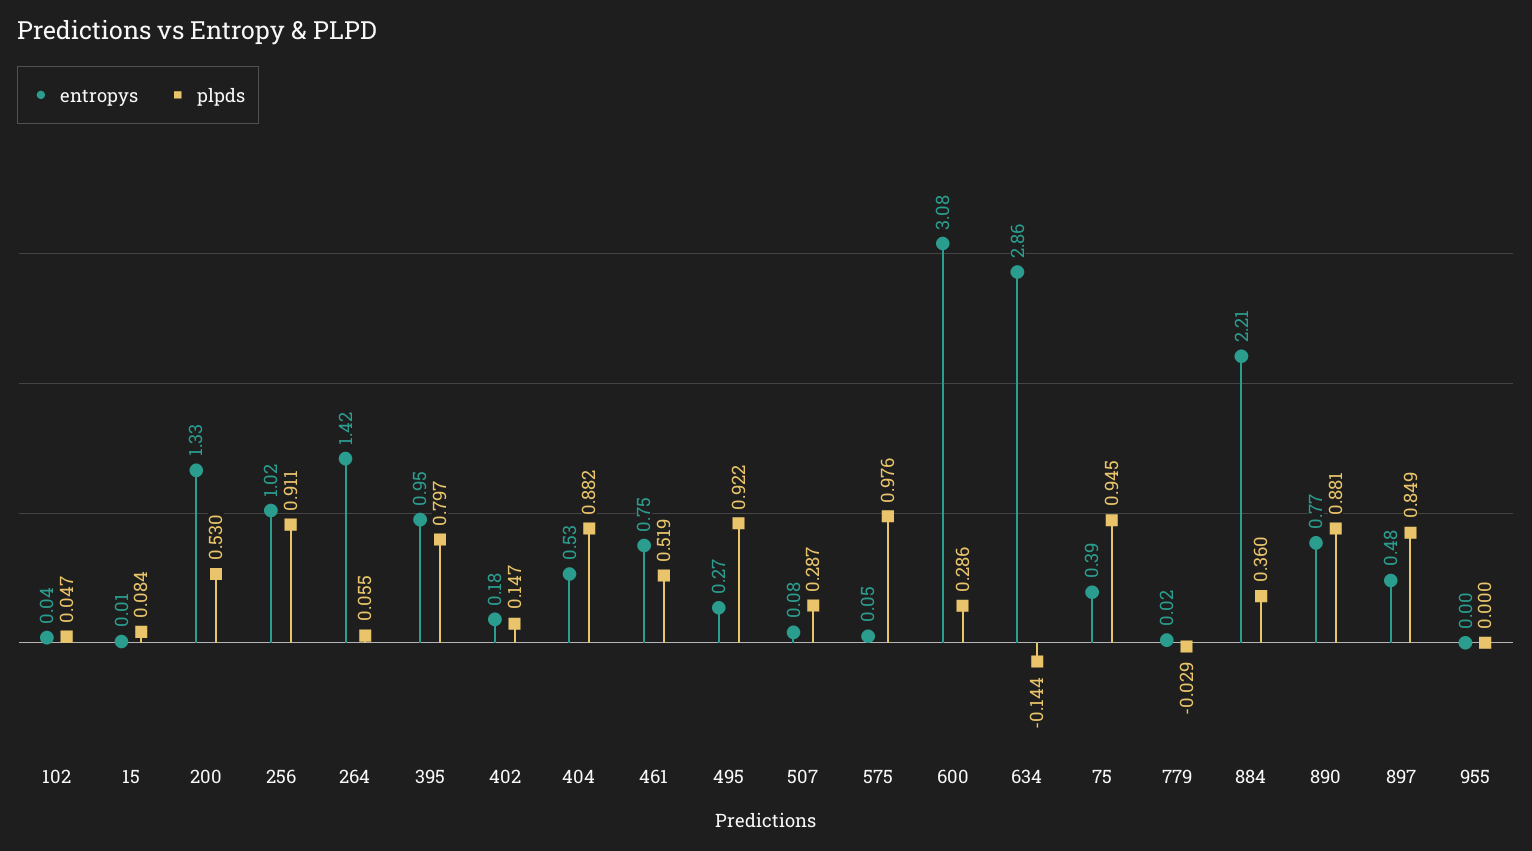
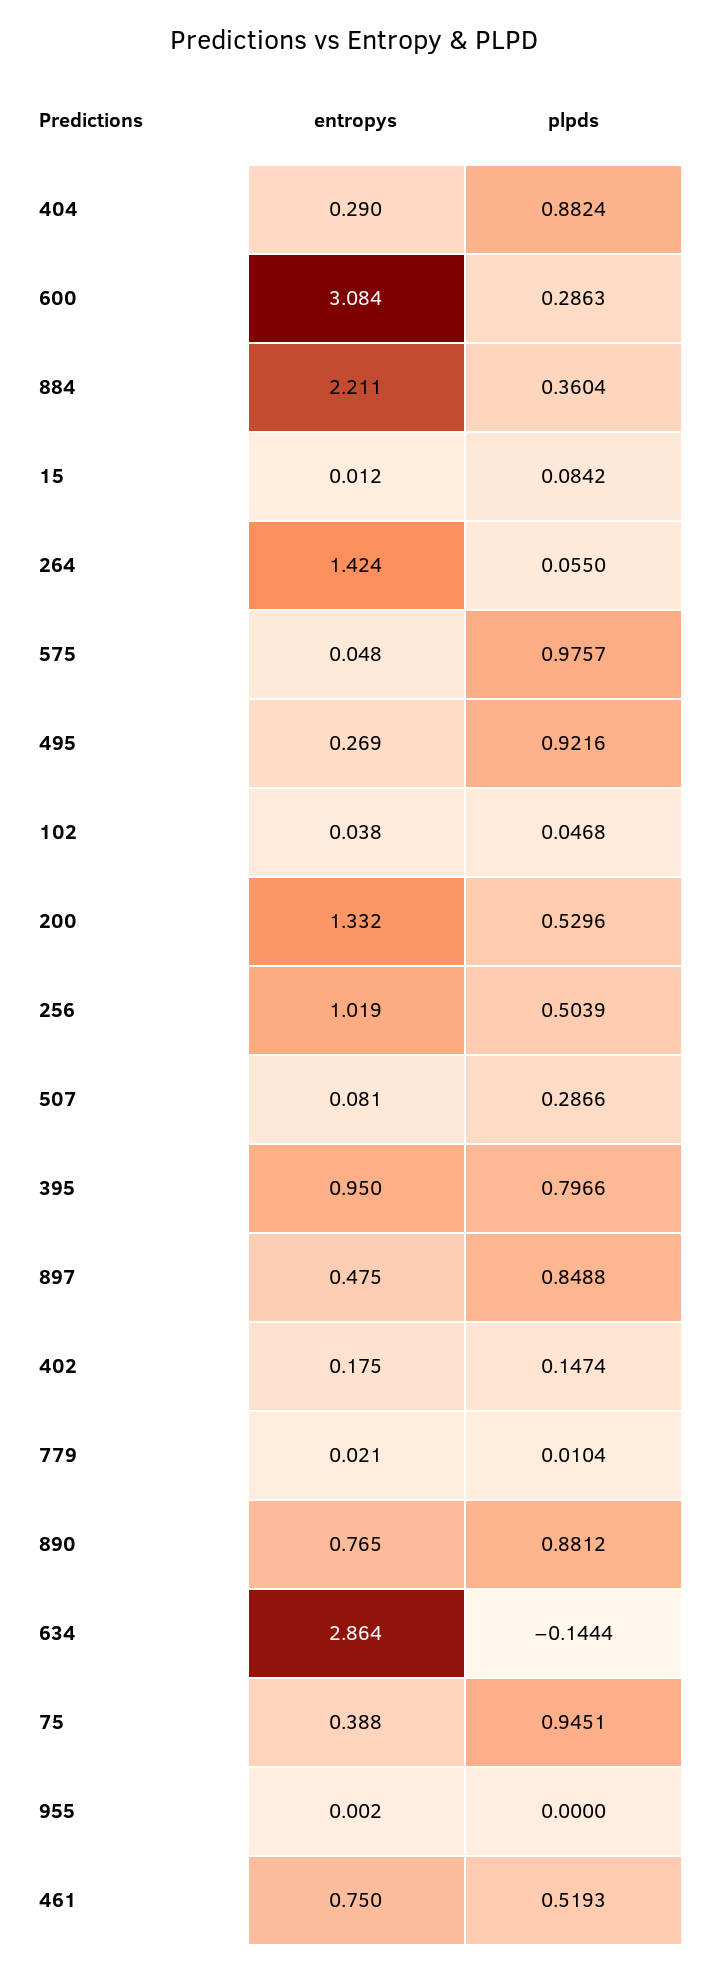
  {
    "entropys": {
      "102": 0.038,
      "15": 0.012,
      "200": 1.332,
      "256": 1.019,
      "264": 1.424,
      "395": 0.95,
      "402": 0.175,
-     "404": 0.53,
+     "404": 0.29,
      "461": 0.75,
      "495": 0.269,
      "507": 0.081,
      "575": 0.048,
      "600": 3.084,
      "634": 2.864,
      "75": 0.388,
      "779": 0.021,
      "884": 2.211,
      "890": 0.765,
      "897": 0.475,
      "955": 0.002
    },
    "plpds": {
      "102": 0.0468,
      "15": 0.0842,
      "200": 0.5296,
-     "256": 0.911,
+     "256": 0.5039,
      "264": 0.055,
      "395": 0.7966,
      "402": 0.1474,
      "404": 0.8824,
      "461": 0.5193,
      "495": 0.9216,
      "507": 0.2866,
      "575": 0.9757,
      "600": 0.2863,
      "634": -0.1444,
      "75": 0.9451,
-     "779": -0.029,
+     "779": 0.0104,
      "884": 0.3604,
      "890": 0.8812,
      "897": 0.8488,
      "955": 0
    }
  }

